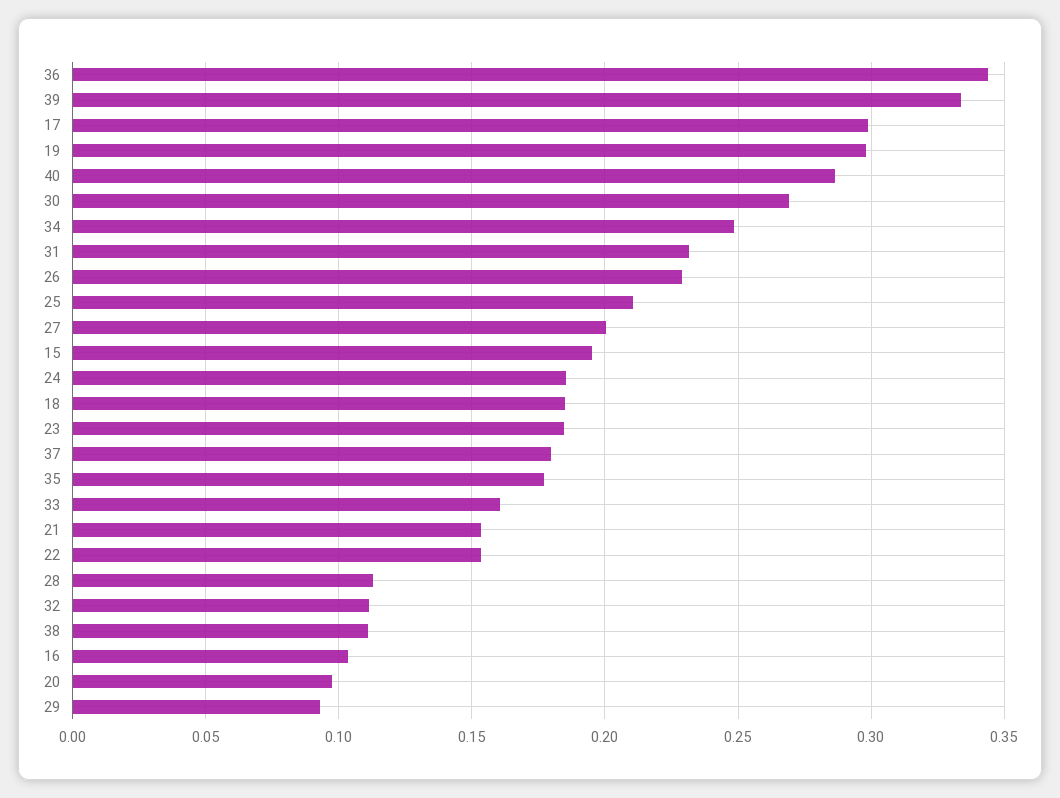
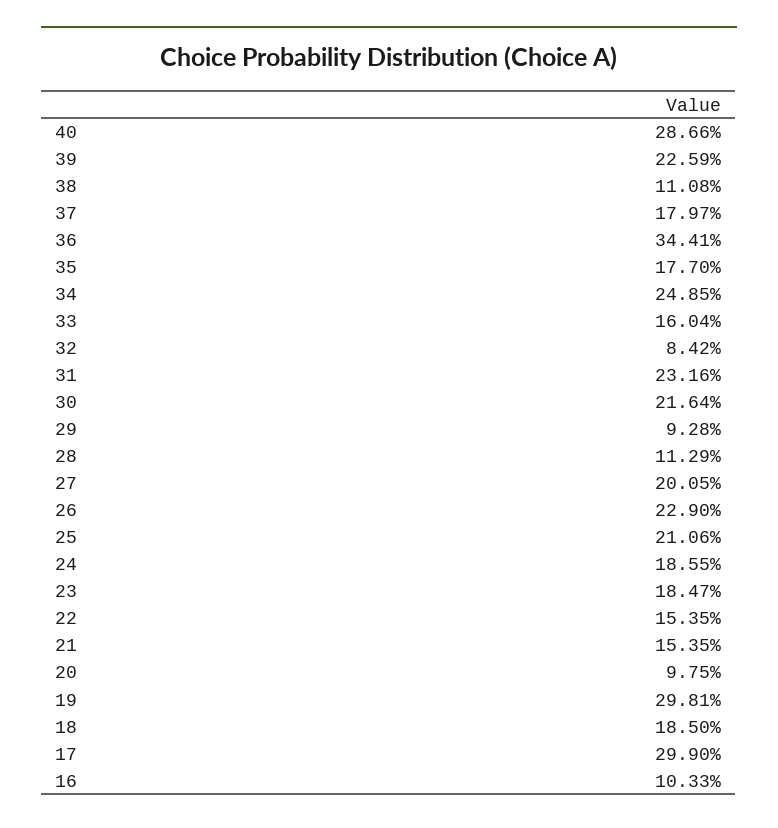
  {
    "36": 0.3441,
-   "39": 0.335,
+   "39": 0.2259,
    "17": 0.299,
    "19": 0.2981,
    "40": 0.2866,
-   "30": 0.27,
+   "30": 0.2164,
    "34": 0.2485,
    "31": 0.2316,
    "26": 0.229,
    "25": 0.2106,
    "27": 0.2005,
-   "15": 0.195,
    "24": 0.1855,
    "18": 0.185,
    "23": 0.1847,
    "37": 0.1797,
    "35": 0.177,
    "33": 0.1604,
    "21": 0.1535,
    "22": 0.1535,
    "28": 0.1129,
-   "32": 0.11,
+   "32": 0.0842,
    "38": 0.1108,
    "16": 0.1033,
    "20": 0.0975,
    "29": 0.0928
  }

